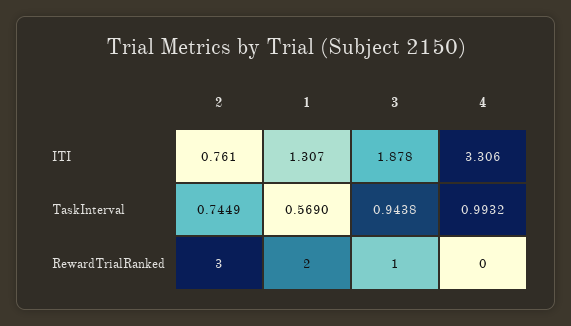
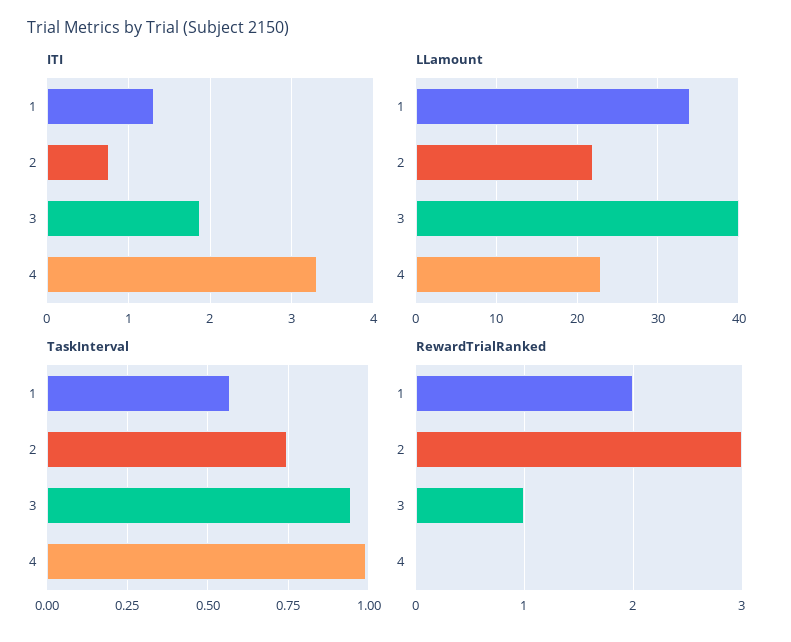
  {
    "ITI": {
      "2": 0.761,
      "1": 1.307,
      "3": 1.878,
      "4": 3.306
    },
    "TaskInterval": {
      "2": 0.7449,
      "1": 0.569,
      "3": 0.9438,
      "4": 0.9932
    },
    "RewardTrialRanked": {
      "2": 3,
      "1": 2,
      "3": 1,
      "4": 0
-   }
+   },
+   "LLamount": {
+     "1": 34,
+     "2": 22,
+     "3": 40,
+     "4": 23
+   }
  }

